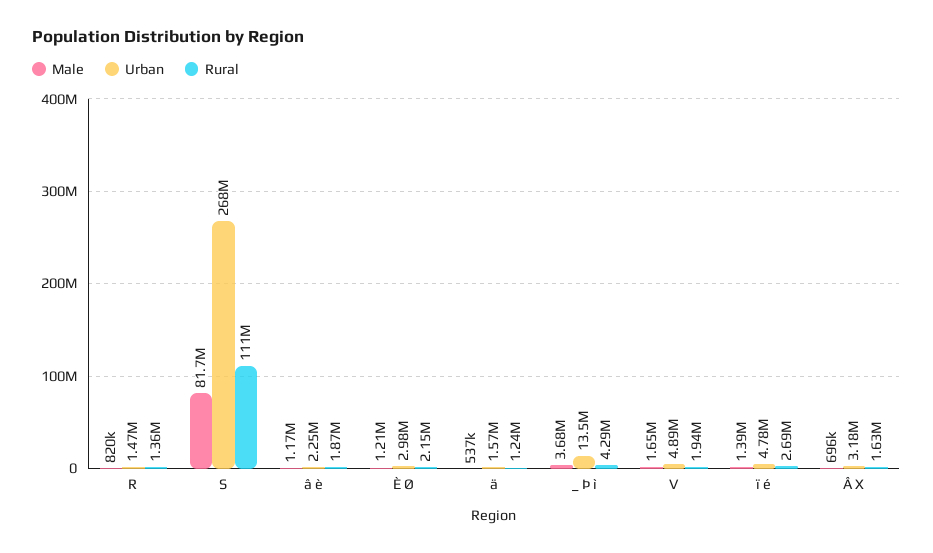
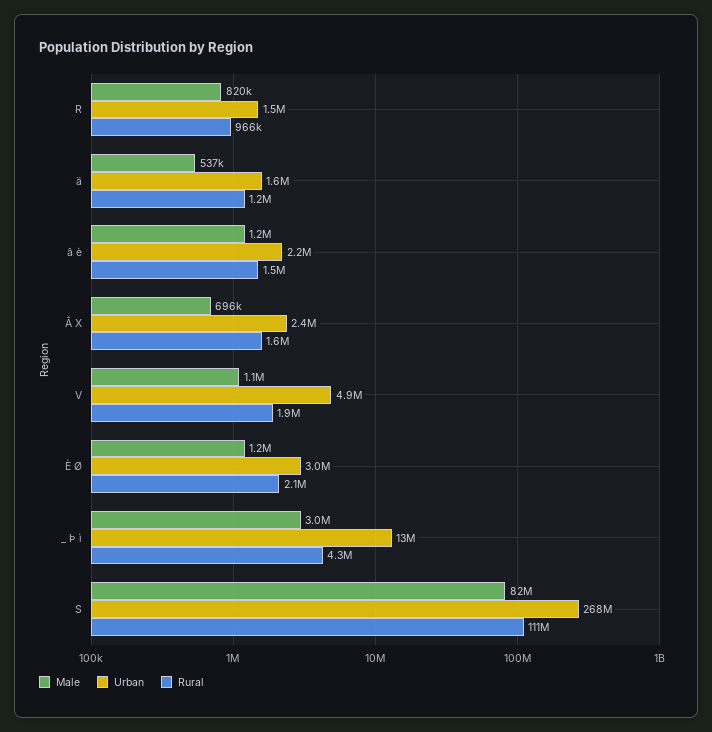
  {
    "Male": {
      "R": 820000,
      "S": 81700000,
      "â è": 1170000,
      "È Ø": 1210000,
      "ä": 537000,
-     "_ Þ ì": 3680000,
+     "_ Þ ì": 3000000,
-     "V": 1650000,
+     "V": 1100000,
-     "ï é": 1390000,
      "Â X": 696000
    },
    "Urban": {
      "R": 1470000,
      "S": 268000000,
      "â è": 2250000,
      "È Ø": 2980000,
      "ä": 1570000,
      "_ Þ ì": 13500000,
      "V": 4890000,
-     "ï é": 4780000,
-     "Â X": 3180000
+     "Â X": 2400000
    },
    "Rural": {
-     "R": 1360000,
+     "R": 966000,
      "S": 111000000,
-     "â è": 1870000,
+     "â è": 1500000,
      "È Ø": 2150000,
      "ä": 1240000,
      "_ Þ ì": 4290000,
      "V": 1940000,
-     "ï é": 2690000,
      "Â X": 1630000
    }
  }

